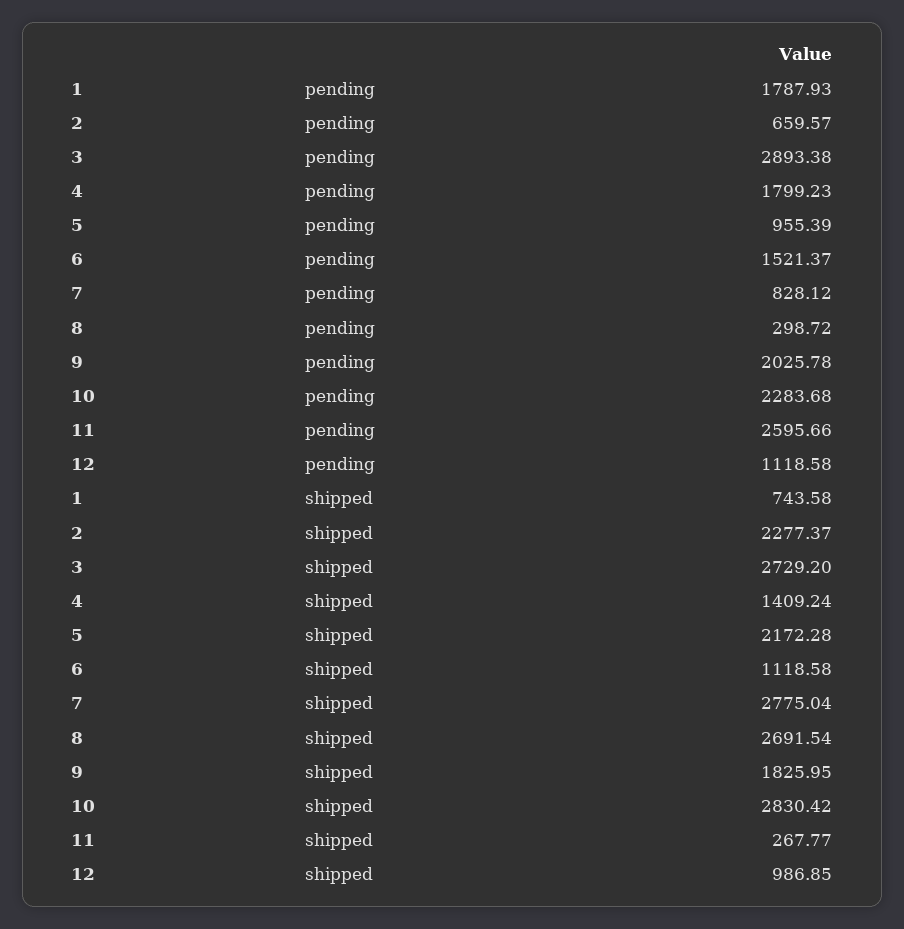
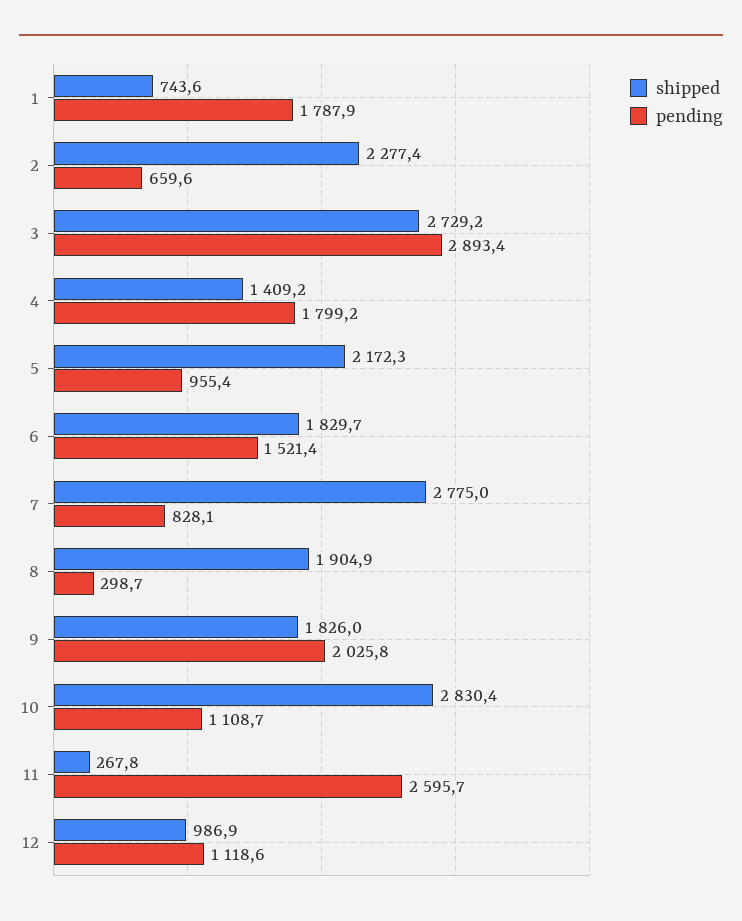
  {
    "pending": {
      "1": 1787.93,
      "2": 659.57,
      "3": 2893.38,
      "4": 1799.23,
      "5": 955.39,
      "6": 1521.37,
      "7": 828.12,
      "8": 298.72,
      "9": 2025.78,
-     "10": 2283.68,
+     "10": 1108.7,
      "11": 2595.66,
      "12": 1118.58
    },
    "shipped": {
      "1": 743.58,
      "2": 2277.37,
      "3": 2729.2,
      "4": 1409.24,
      "5": 2172.28,
-     "6": 1118.58,
+     "6": 1829.7,
      "7": 2775.04,
-     "8": 2691.54,
+     "8": 1904.9,
      "9": 1825.95,
      "10": 2830.42,
      "11": 267.77,
      "12": 986.85
    }
  }

